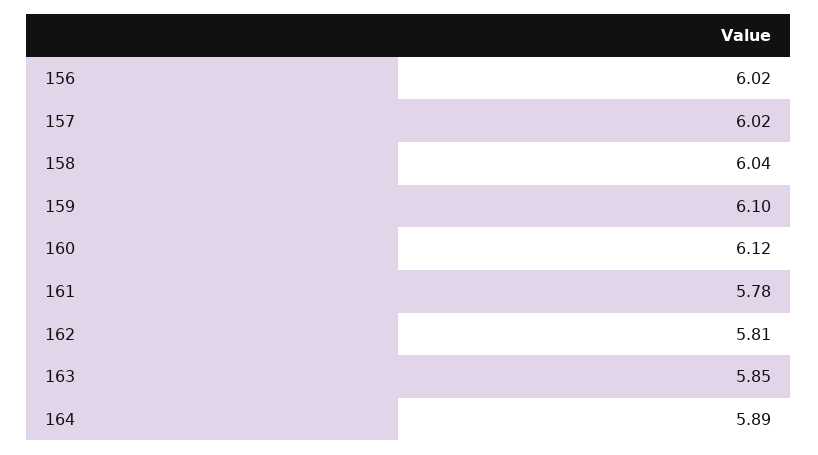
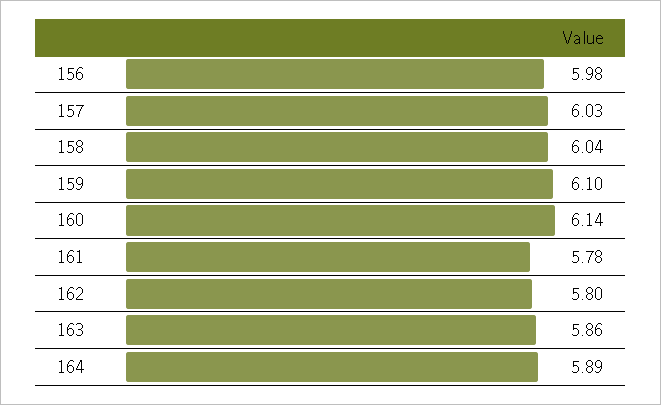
  {
-   "156": 6.02,
+   "156": 5.98,
-   "157": 6.02,
+   "157": 6.03,
    "158": 6.04,
    "159": 6.1,
-   "160": 6.12,
+   "160": 6.14,
    "161": 5.78,
-   "162": 5.81,
+   "162": 5.8,
-   "163": 5.85,
+   "163": 5.86,
    "164": 5.89
  }

